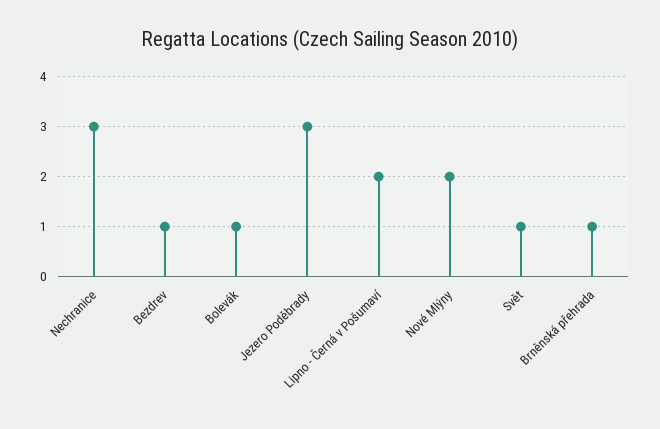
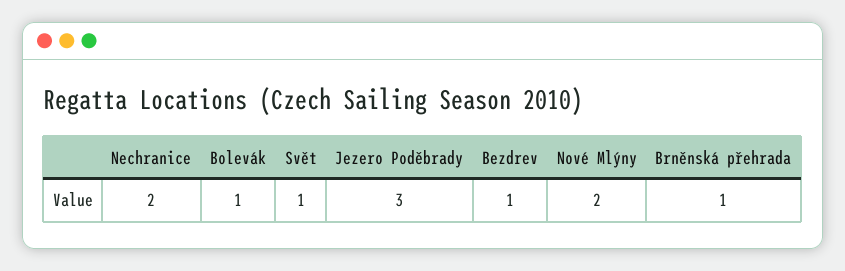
  {
-   "Nechranice": 3,
+   "Nechranice": 2,
    "Bezdrev": 1,
    "Bolevák": 1,
    "Jezero Poděbrady": 3,
-   "Lipno - Černá v Pošumaví": 2,
    "Nové Mlýny": 2,
    "Svět": 1,
    "Brněnská přehrada": 1
  }

